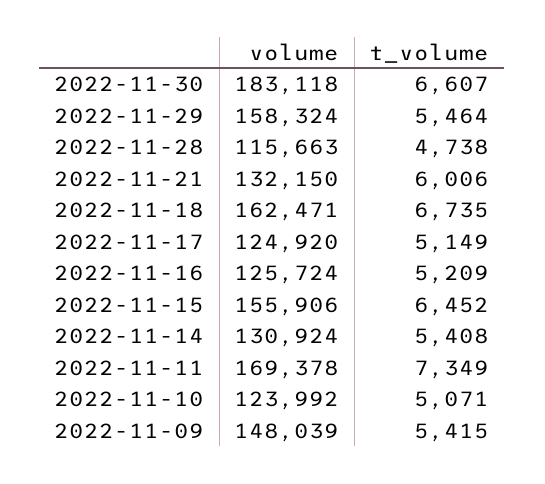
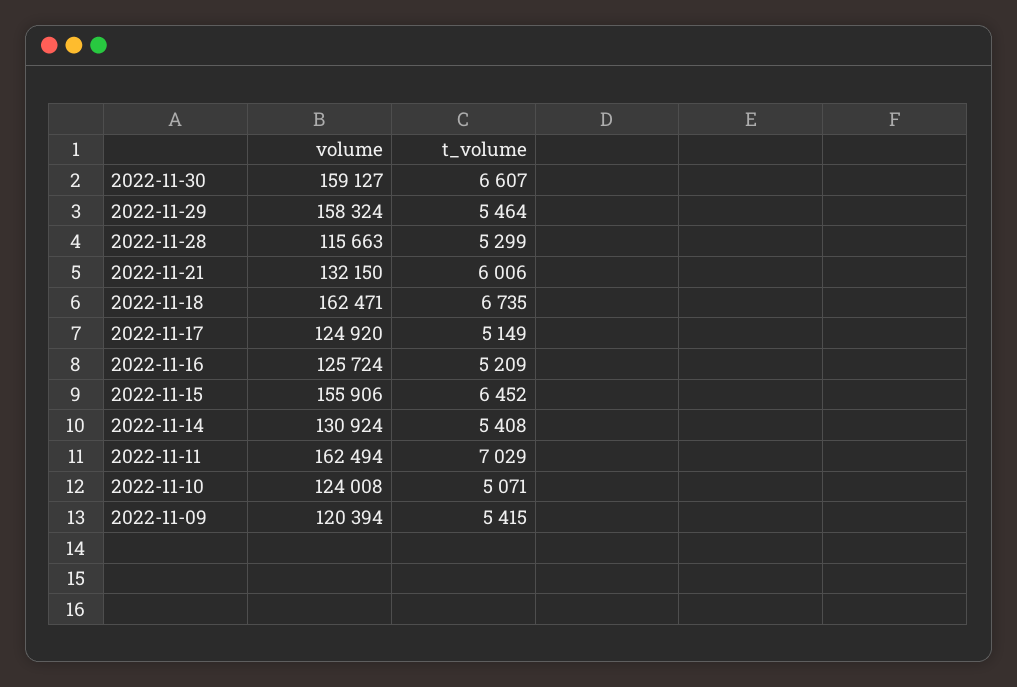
  {
    "volume": {
-     "2022-11-30": 183118,
+     "2022-11-30": 159127,
      "2022-11-29": 158324,
      "2022-11-28": 115663,
      "2022-11-21": 132150,
      "2022-11-18": 162471,
      "2022-11-17": 124920,
      "2022-11-16": 125724,
      "2022-11-15": 155906,
      "2022-11-14": 130924,
-     "2022-11-11": 169378,
+     "2022-11-11": 162494,
-     "2022-11-10": 123992,
+     "2022-11-10": 124008,
-     "2022-11-09": 148039
+     "2022-11-09": 120394
    },
    "t_volume": {
      "2022-11-30": 6607,
      "2022-11-29": 5464,
-     "2022-11-28": 4738,
+     "2022-11-28": 5299,
      "2022-11-21": 6006,
      "2022-11-18": 6735,
      "2022-11-17": 5149,
      "2022-11-16": 5209,
      "2022-11-15": 6452,
      "2022-11-14": 5408,
-     "2022-11-11": 7349,
+     "2022-11-11": 7029,
      "2022-11-10": 5071,
      "2022-11-09": 5415
    }
  }

